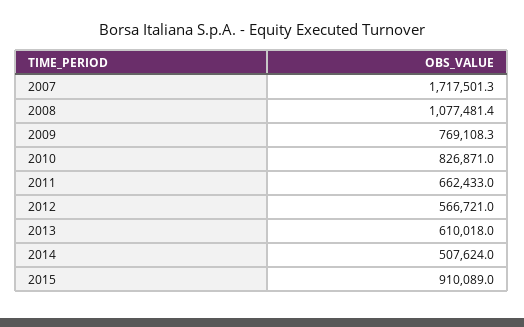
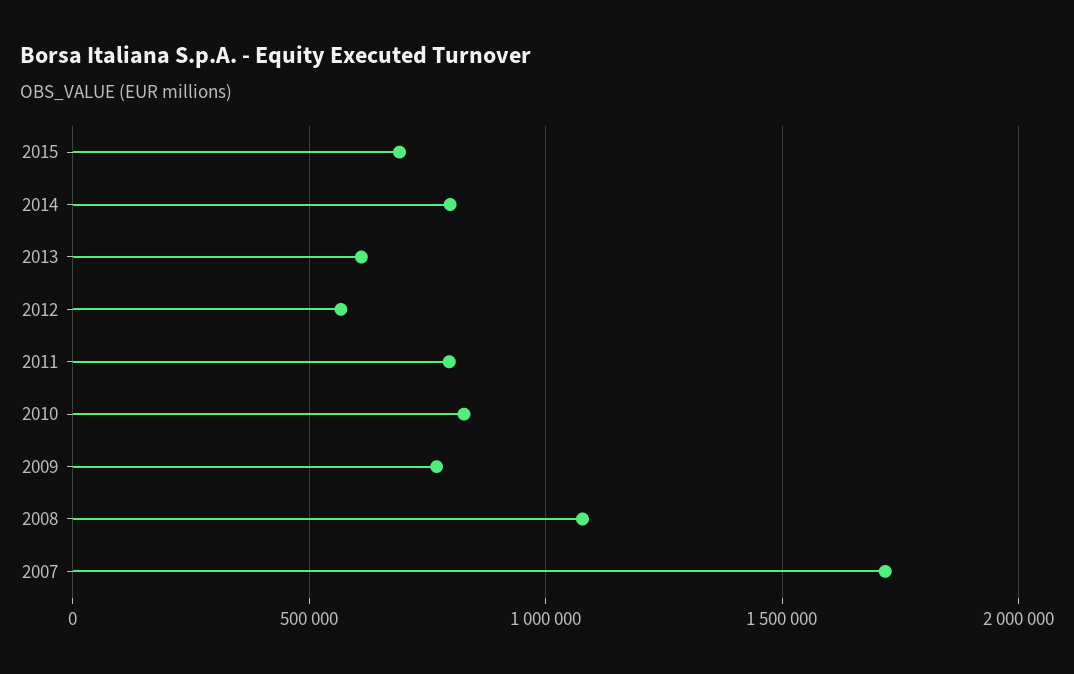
  {
    "2007": 1717501.3,
    "2008": 1077481.4,
    "2009": 769108.3,
    "2010": 826871,
-   "2011": 662433,
+   "2011": 800000,
    "2012": 566721,
    "2013": 610018,
-   "2014": 507624,
+   "2014": 800000,
-   "2015": 910089
+   "2015": 700000
  }

